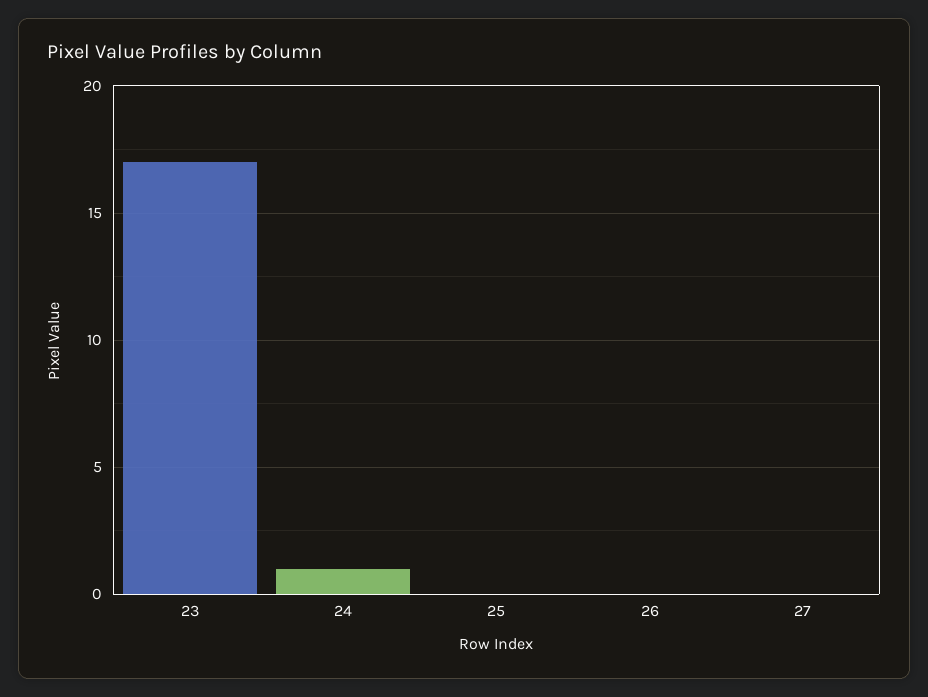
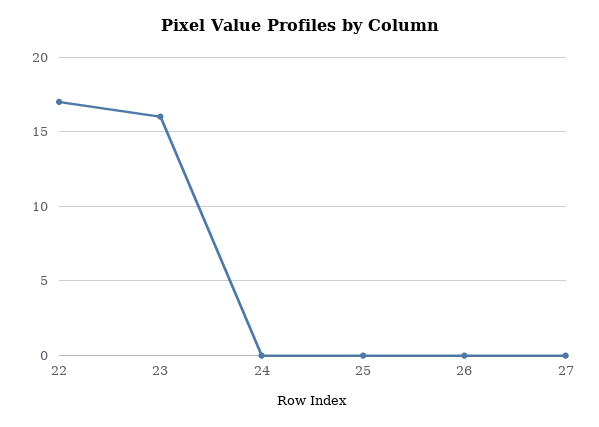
  {
-   "23": 17,
+   "23": 16,
-   "24": 1,
+   "24": 0,
    "25": 0,
    "26": 0,
-   "27": 0
+   "27": 0,
+   "22": 17
  }

